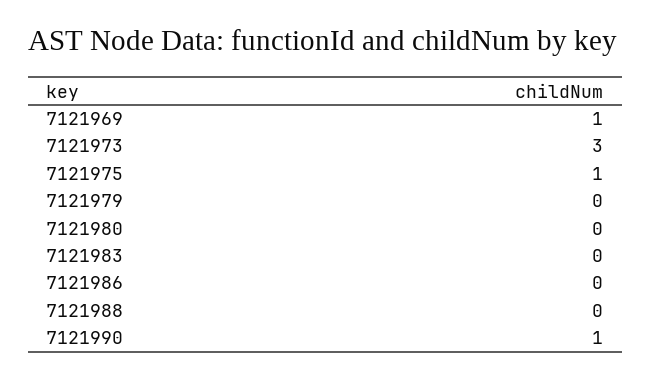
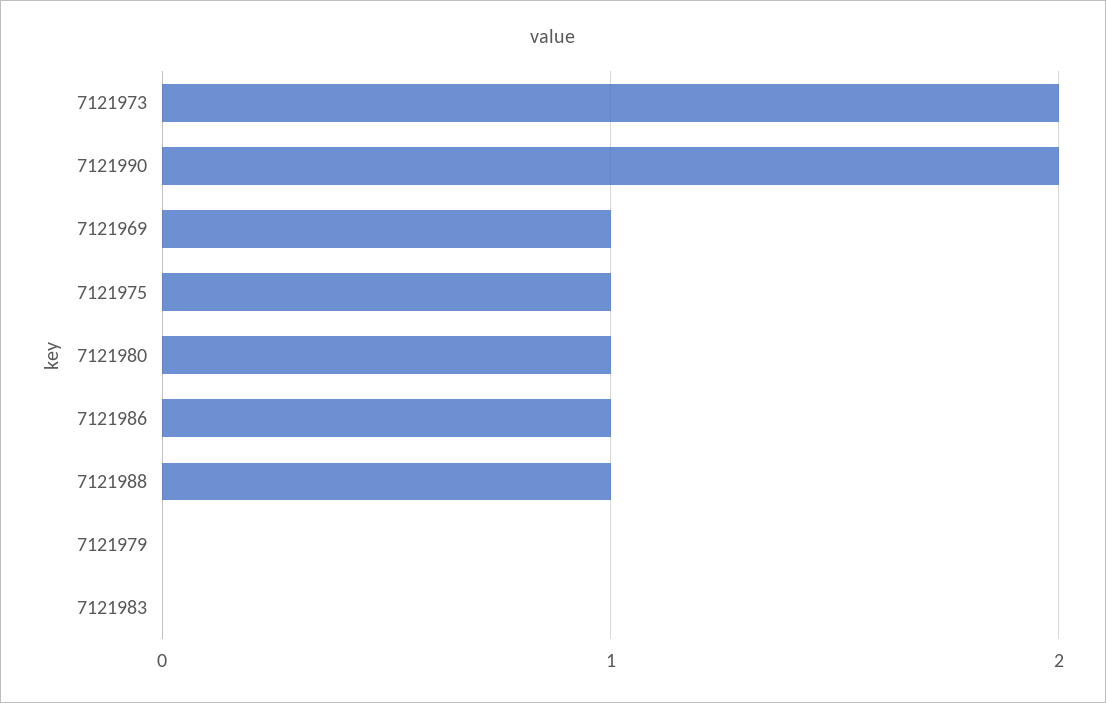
  {
    "7121969": 1,
-   "7121973": 3,
+   "7121973": 2,
    "7121975": 1,
    "7121979": 0,
-   "7121980": 0,
+   "7121980": 1,
    "7121983": 0,
-   "7121986": 0,
+   "7121986": 1,
-   "7121988": 0,
+   "7121988": 1,
-   "7121990": 1
+   "7121990": 2
  }

